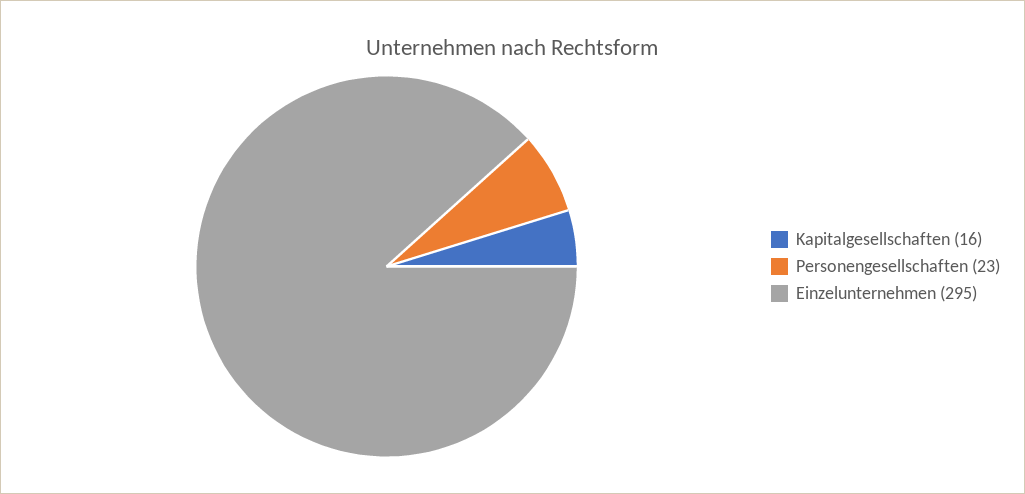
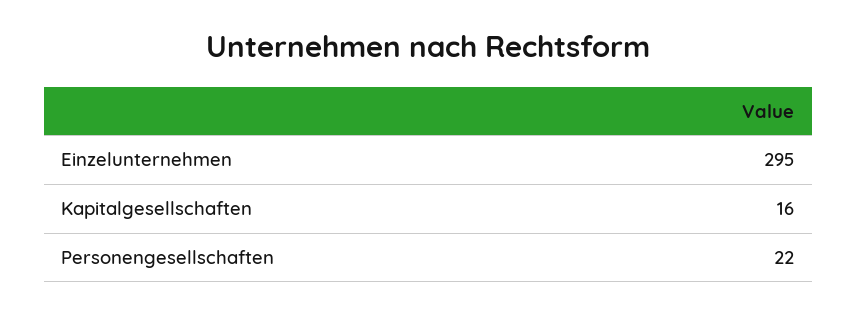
  {
    "Kapitalgesellschaften": 16,
-   "Personengesellschaften": 23,
+   "Personengesellschaften": 22,
    "Einzelunternehmen": 295
  }

